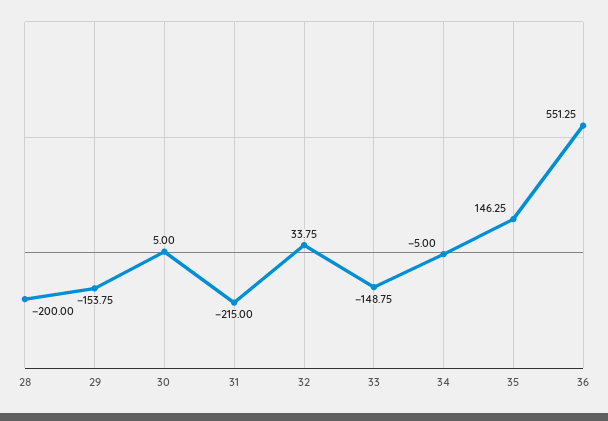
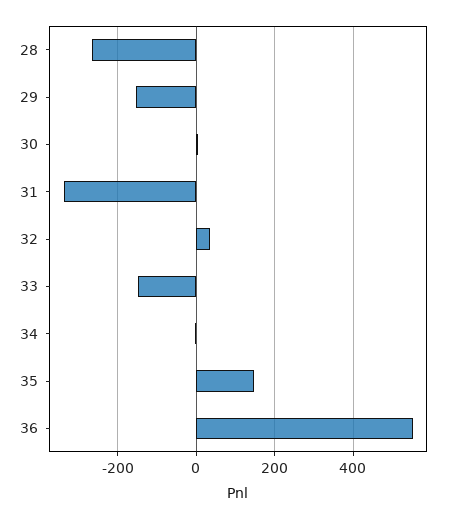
  {
-   "28": -200,
+   "28": -260,
    "29": -153.75,
    "30": 5,
-   "31": -215,
+   "31": -340,
    "32": 33.75,
    "33": -148.75,
    "34": -5,
    "35": 146.25,
    "36": 551.25
  }

